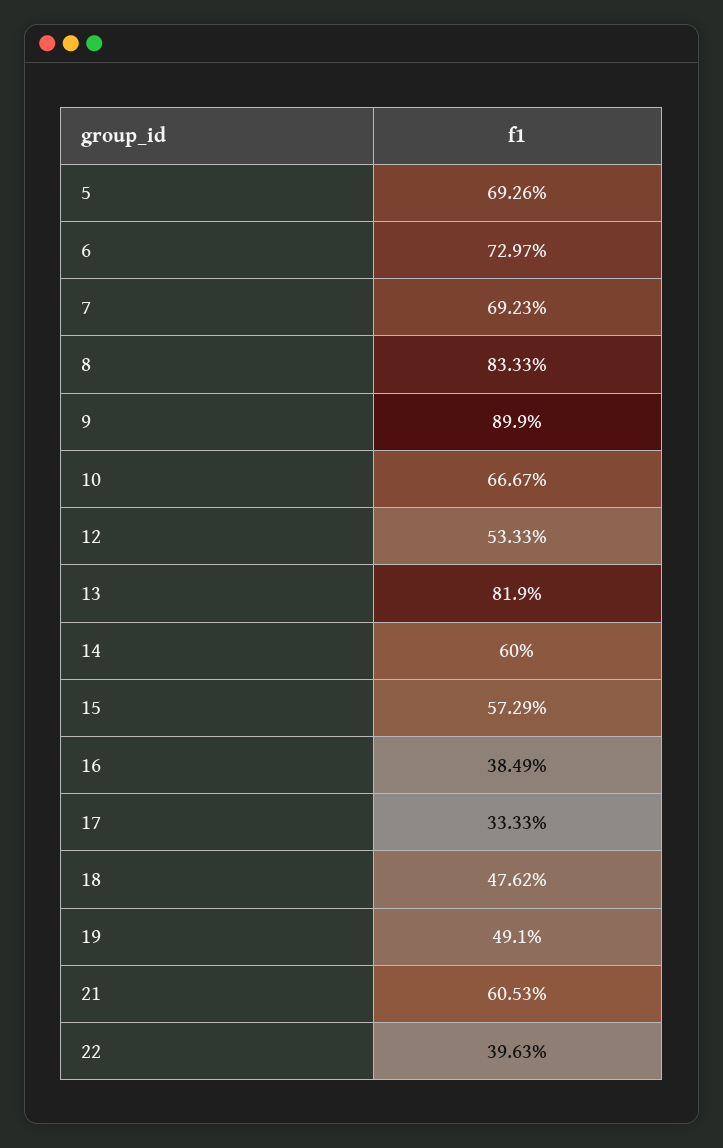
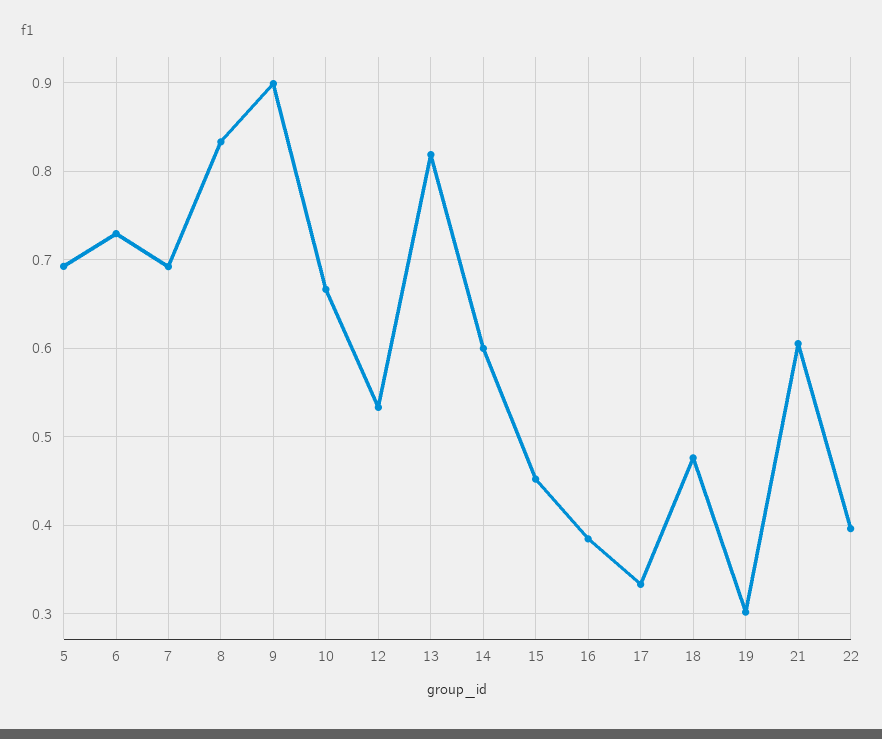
  {
    "5": 0.6926,
    "6": 0.7297,
    "7": 0.6923,
    "8": 0.8333,
    "9": 0.899,
    "10": 0.6667,
    "12": 0.5333,
    "13": 0.819,
    "14": 0.6,
-   "15": 0.5729,
+   "15": 0.45,
    "16": 0.3849,
    "17": 0.3333,
    "18": 0.4762,
-   "19": 0.491,
+   "19": 0.3,
    "21": 0.6053,
    "22": 0.3963
  }

